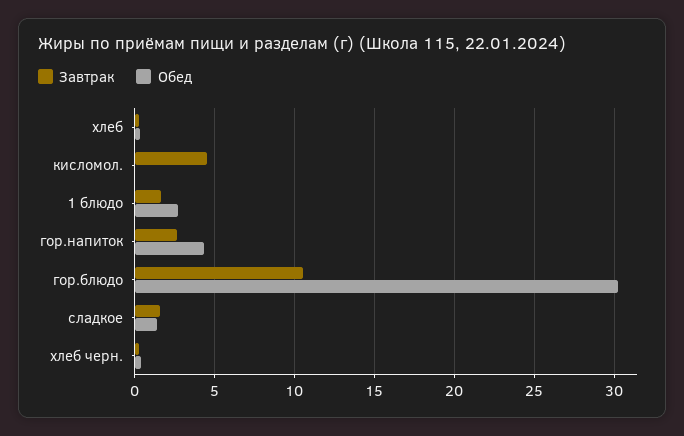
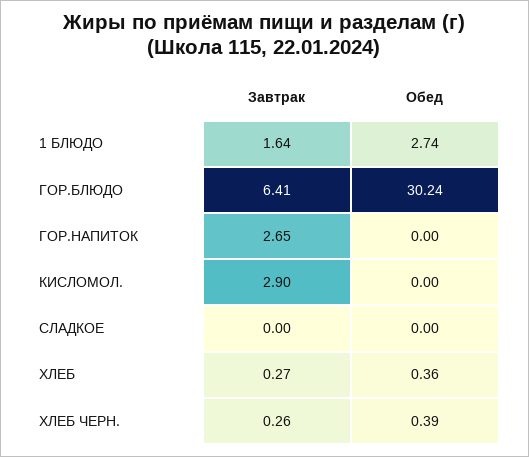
  {
    "Завтрак": {
      "хлеб": 0.27,
-     "кисломол.": 4.5,
+     "кисломол.": 2.9,
      "1 блюдо": 1.64,
      "гор.напиток": 2.65,
-     "гор.блюдо": 10.5,
+     "гор.блюдо": 6.41,
-     "сладкое": 1.5,
+     "сладкое": 0,
      "хлеб черн.": 0.26
    },
    "Обед": {
      "хлеб": 0.36,
      "кисломол.": 0,
      "1 блюдо": 2.74,
-     "гор.напиток": 4.5,
+     "гор.напиток": 0,
      "гор.блюдо": 30.24,
-     "сладкое": 1.5,
+     "сладкое": 0,
      "хлеб черн.": 0.39
    }
  }

